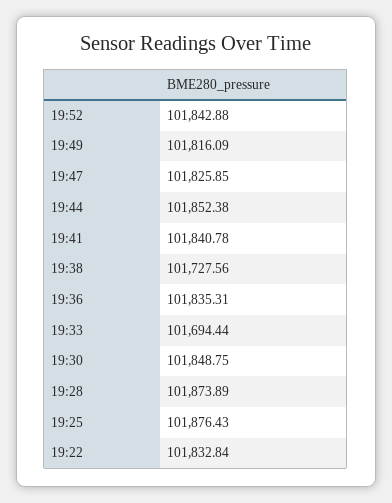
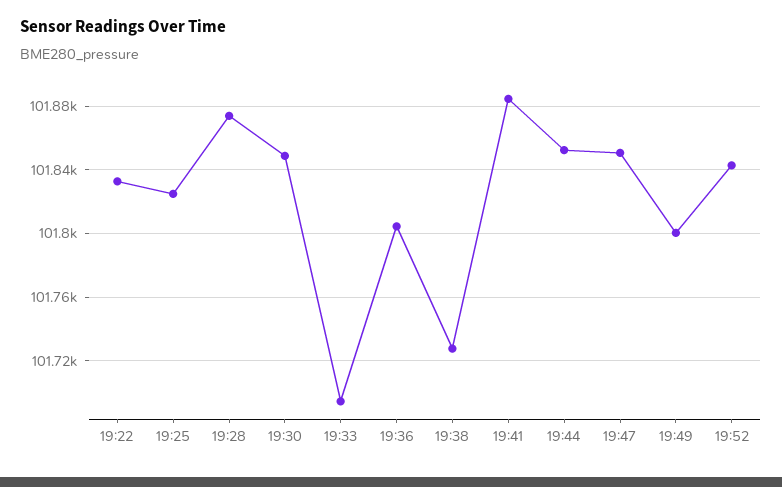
  {
    "19:52": 101842.88,
-   "19:49": 101816.09,
+   "19:49": 101800,
-   "19:47": 101825.85,
+   "19:47": 101850,
    "19:44": 101852.38,
-   "19:41": 101840.78,
+   "19:41": 101885,
    "19:38": 101727.56,
-   "19:36": 101835.31,
+   "19:36": 101805,
    "19:33": 101694.44,
    "19:30": 101848.75,
    "19:28": 101873.89,
-   "19:25": 101876.43,
+   "19:25": 101825,
    "19:22": 101832.84
  }

